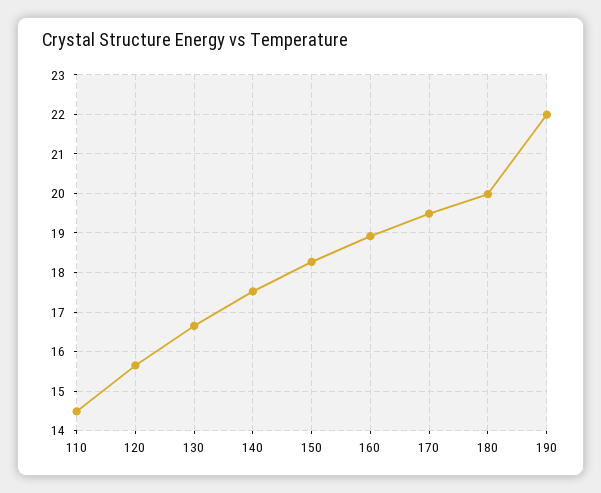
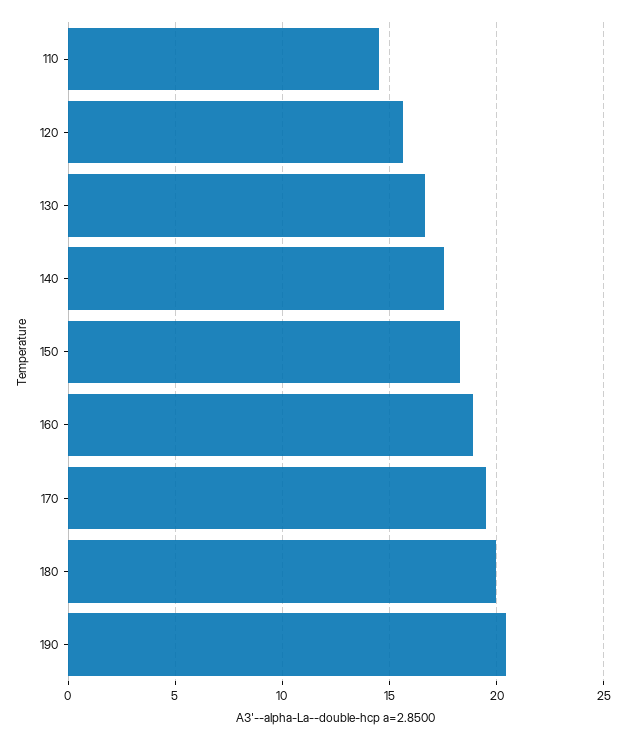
  {
    "110": 14.4,
    "120": 15.6,
    "130": 16.6,
    "140": 17.6,
    "150": 18.2,
    "160": 19,
    "170": 19.4,
    "180": 20,
-   "190": 22
+   "190": 20.5
  }

